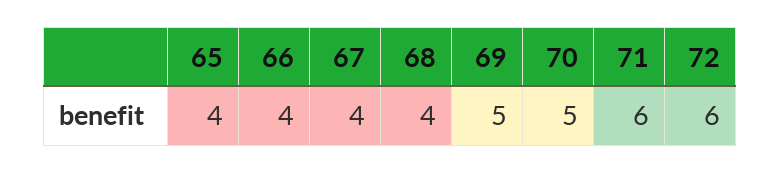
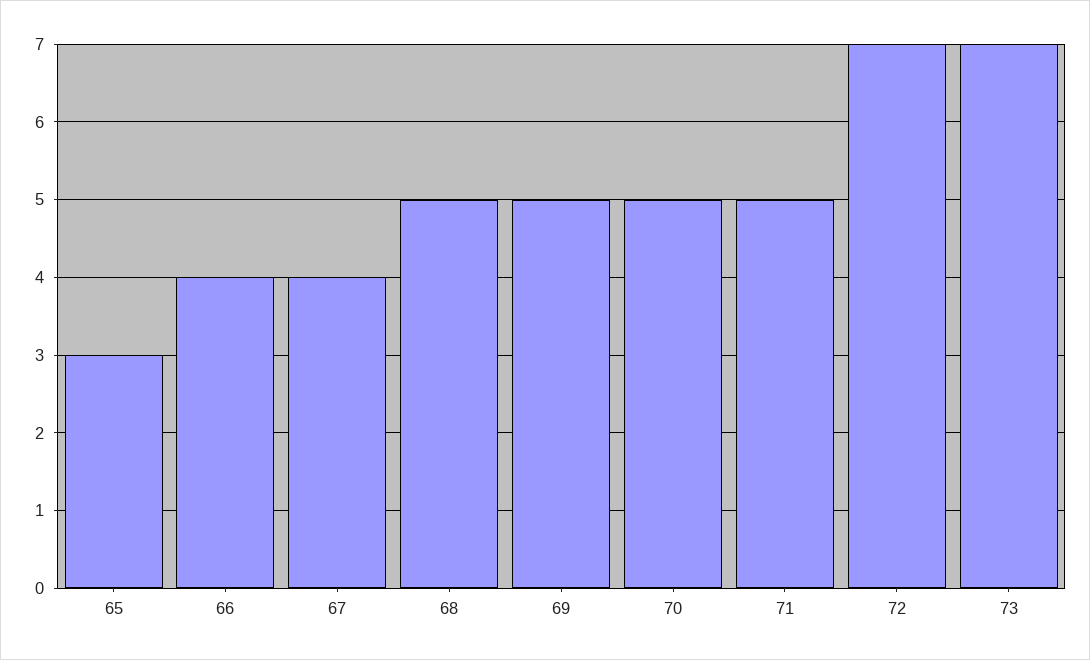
  {
-   "65": 4,
+   "65": 3,
    "66": 4,
    "67": 4,
-   "68": 4,
+   "68": 5,
    "69": 5,
    "70": 5,
-   "71": 6,
+   "71": 5,
-   "72": 6
+   "72": 7,
+   "73": 7
  }

